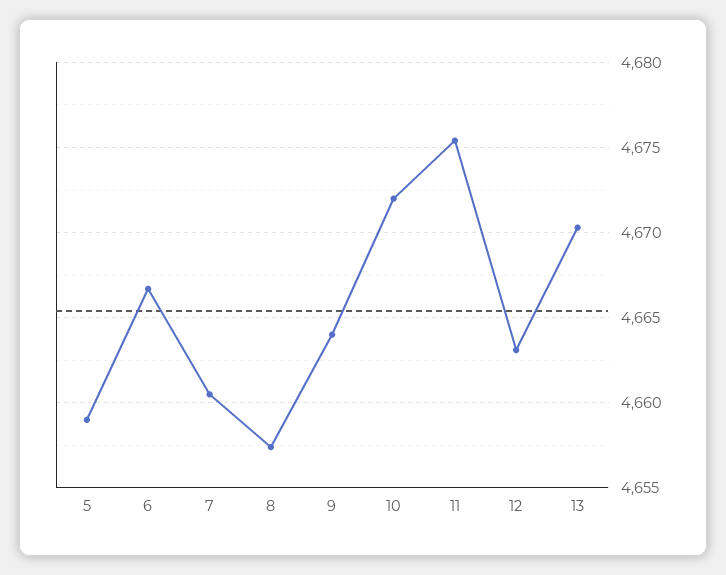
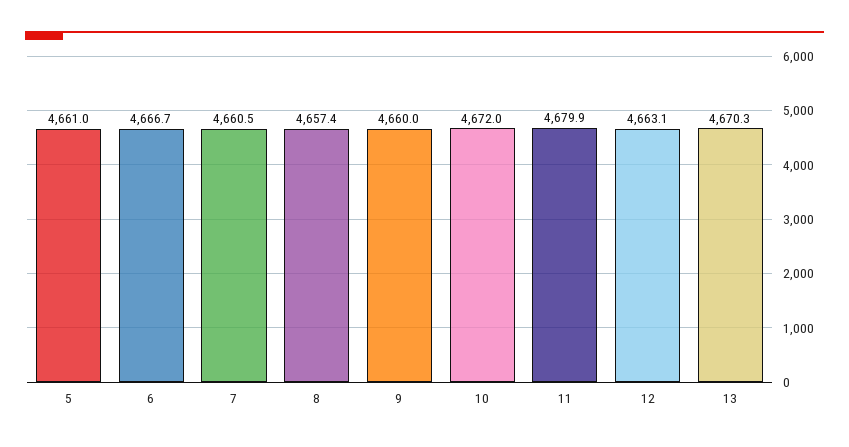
  {
-   "5": 4659,
+   "5": 4661,
    "6": 4666.7,
    "7": 4660.5,
    "8": 4657.4,
-   "9": 4664,
+   "9": 4660,
    "10": 4672,
-   "11": 4675.5,
+   "11": 4679.9,
    "12": 4663.1,
    "13": 4670.3
  }

